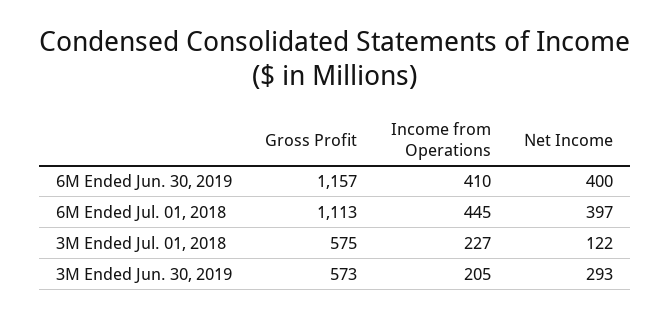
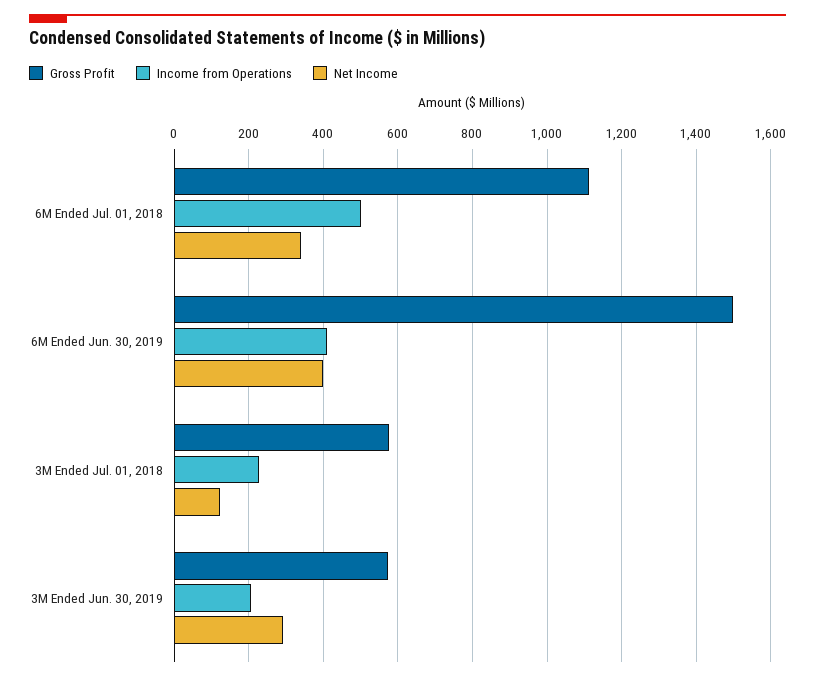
  {
    "Gross Profit": {
-     "6M Ended Jun. 30, 2019": 1157,
+     "6M Ended Jun. 30, 2019": 1500,
      "6M Ended Jul. 01, 2018": 1113,
      "3M Ended Jul. 01, 2018": 575,
      "3M Ended Jun. 30, 2019": 573
    },
    "Income from Operations": {
      "6M Ended Jun. 30, 2019": 410,
-     "6M Ended Jul. 01, 2018": 445,
+     "6M Ended Jul. 01, 2018": 500,
      "3M Ended Jul. 01, 2018": 227,
      "3M Ended Jun. 30, 2019": 205
    },
    "Net Income": {
      "6M Ended Jun. 30, 2019": 400,
-     "6M Ended Jul. 01, 2018": 397,
+     "6M Ended Jul. 01, 2018": 340,
      "3M Ended Jul. 01, 2018": 122,
      "3M Ended Jun. 30, 2019": 293
    }
  }

